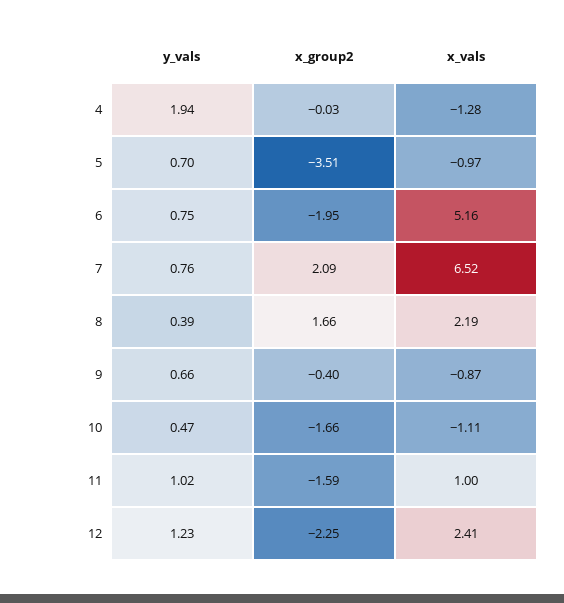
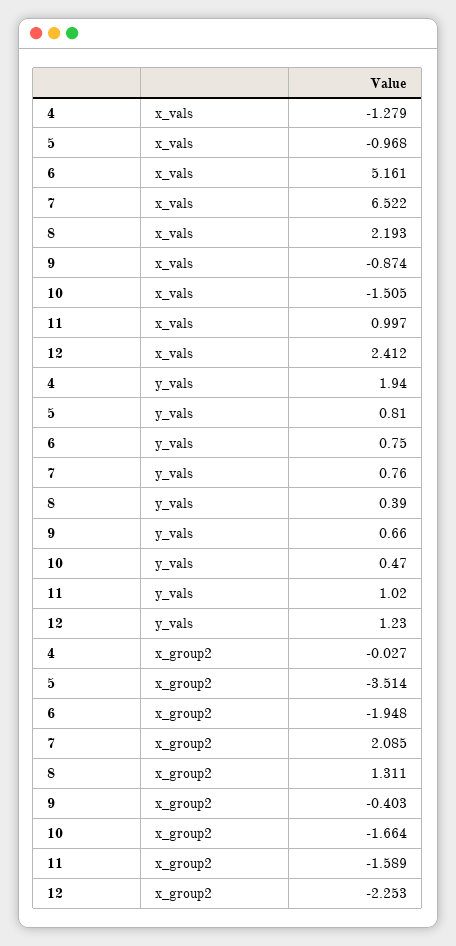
  {
    "y_vals": {
      "4": 1.94,
-     "5": 0.7,
+     "5": 0.81,
      "6": 0.75,
      "7": 0.76,
      "8": 0.39,
      "9": 0.66,
      "10": 0.47,
      "11": 1.02,
      "12": 1.23
    },
    "x_group2": {
      "4": -0.027,
      "5": -3.514,
      "6": -1.948,
      "7": 2.085,
-     "8": 1.66,
+     "8": 1.311,
      "9": -0.403,
      "10": -1.664,
      "11": -1.589,
      "12": -2.253
    },
    "x_vals": {
      "4": -1.279,
      "5": -0.968,
      "6": 5.161,
      "7": 6.522,
      "8": 2.193,
      "9": -0.874,
-     "10": -1.11,
+     "10": -1.505,
      "11": 0.997,
      "12": 2.412
    }
  }

